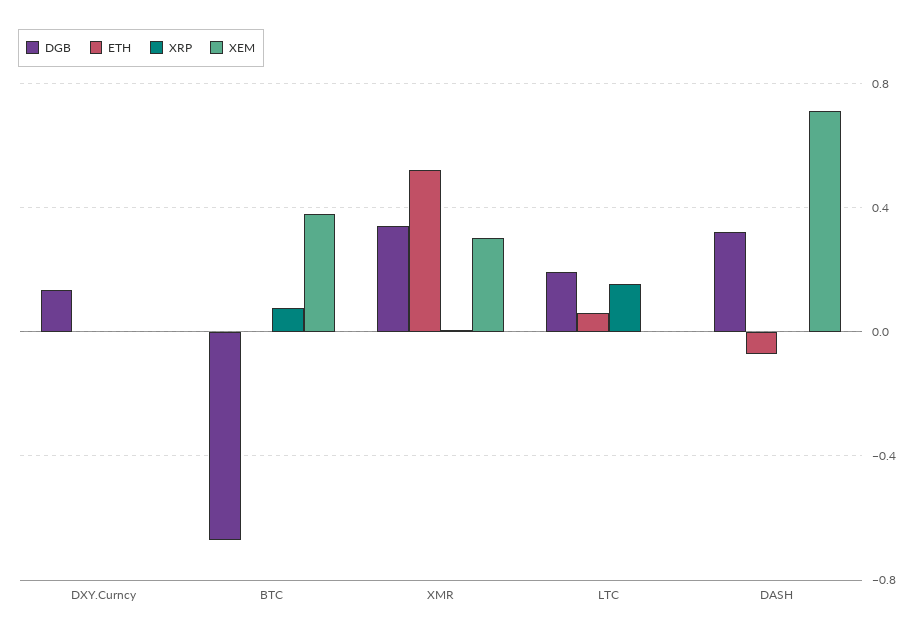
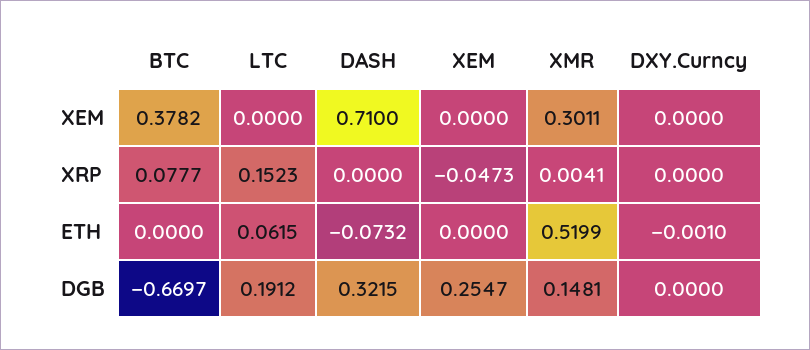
  {
    "DGB": {
-     "DXY.Curncy": 0.15,
+     "DXY.Curncy": 0,
      "BTC": -0.6697,
-     "XMR": 0.35,
+     "XMR": 0.1481,
      "LTC": 0.1912,
-     "DASH": 0.3215
+     "DASH": 0.3215,
+     "XEM": 0.2547
    },
    "ETH": {
      "DXY.Curncy": -0.001,
      "BTC": 0,
      "XMR": 0.5199,
      "LTC": 0.0615,
-     "DASH": -0.0732
+     "DASH": -0.0732,
+     "XEM": 0
    },
    "XRP": {
      "DXY.Curncy": 0,
      "BTC": 0.0777,
      "XMR": 0.0041,
      "LTC": 0.1523,
-     "DASH": 0
+     "DASH": 0,
+     "XEM": -0.0473
    },
    "XEM": {
      "DXY.Curncy": 0,
      "BTC": 0.3782,
      "XMR": 0.3011,
      "LTC": 0,
-     "DASH": 0.71
+     "DASH": 0.71,
+     "XEM": 0
    }
  }

